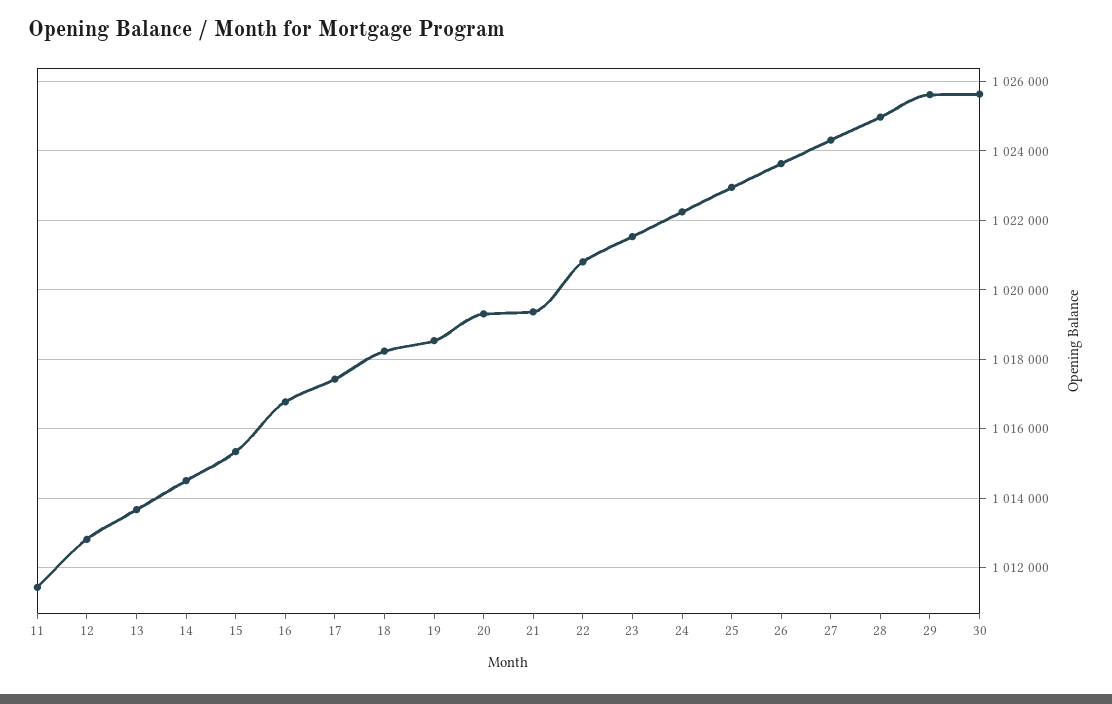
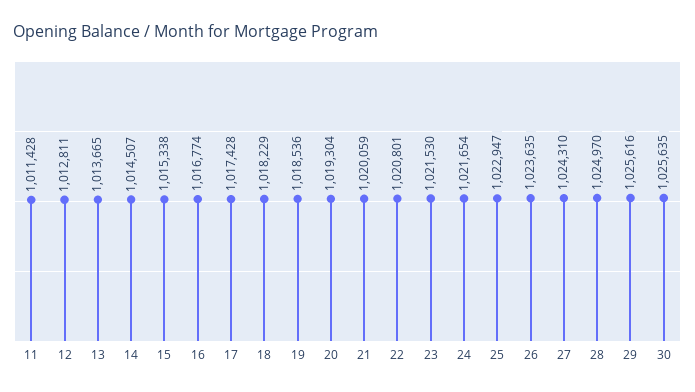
  {
    "11": 1011428,
    "12": 1012811,
    "13": 1013665,
    "14": 1014507,
    "15": 1015338,
    "16": 1016774,
    "17": 1017428,
    "18": 1018229,
    "19": 1018536,
    "20": 1019304,
-   "21": 1019400,
+   "21": 1020059,
    "22": 1020801,
    "23": 1021530,
-   "24": 1022200,
+   "24": 1021654,
    "25": 1022947,
    "26": 1023635,
    "27": 1024310,
    "28": 1024970,
    "29": 1025616,
    "30": 1025635
  }

